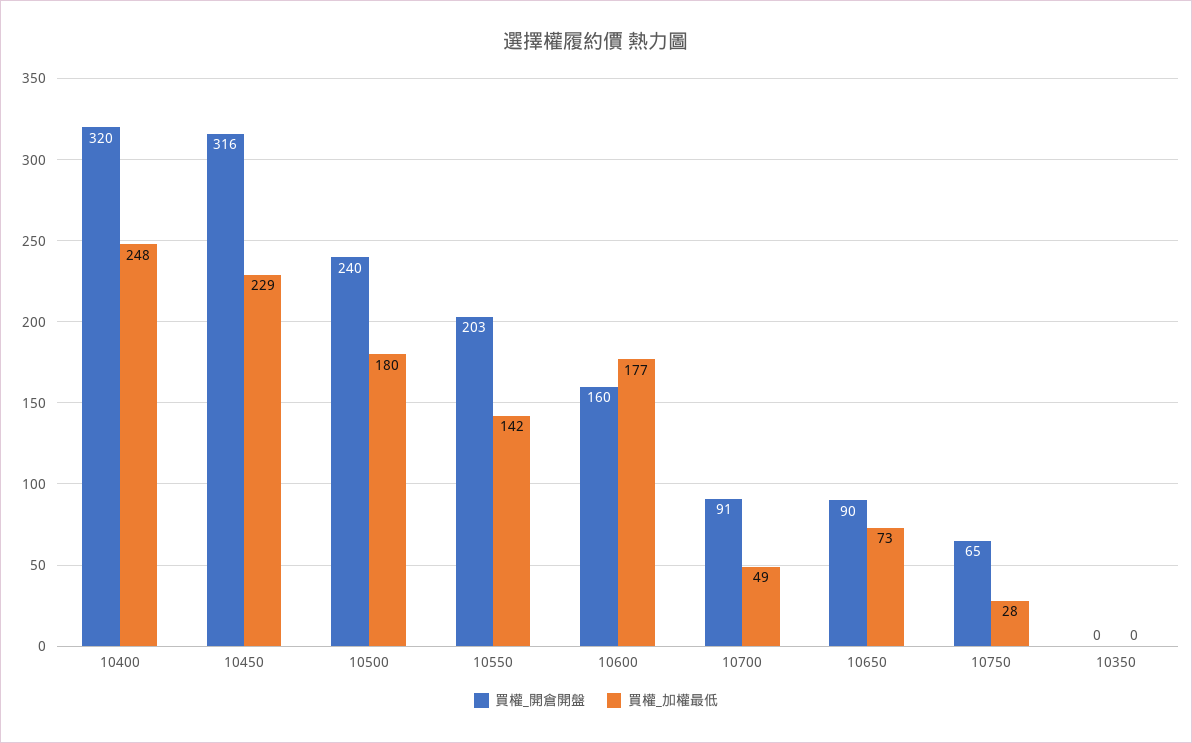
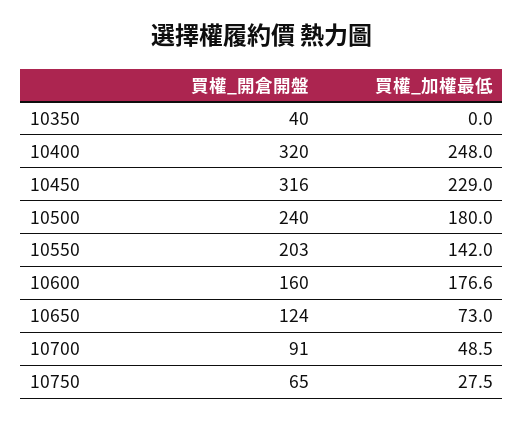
  {
    "買權_開倉開盤": {
      "10400": 320,
      "10450": 316,
      "10500": 240,
      "10550": 203,
      "10600": 160,
      "10700": 91,
-     "10650": 90,
+     "10650": 124,
      "10750": 65,
-     "10350": 0
+     "10350": 40
    },
    "買權_加權最低": {
      "10400": 248,
      "10450": 229,
      "10500": 180,
      "10550": 142,
      "10600": 176.6,
      "10700": 48.5,
      "10650": 73,
      "10750": 27.5,
      "10350": 0
    }
  }

